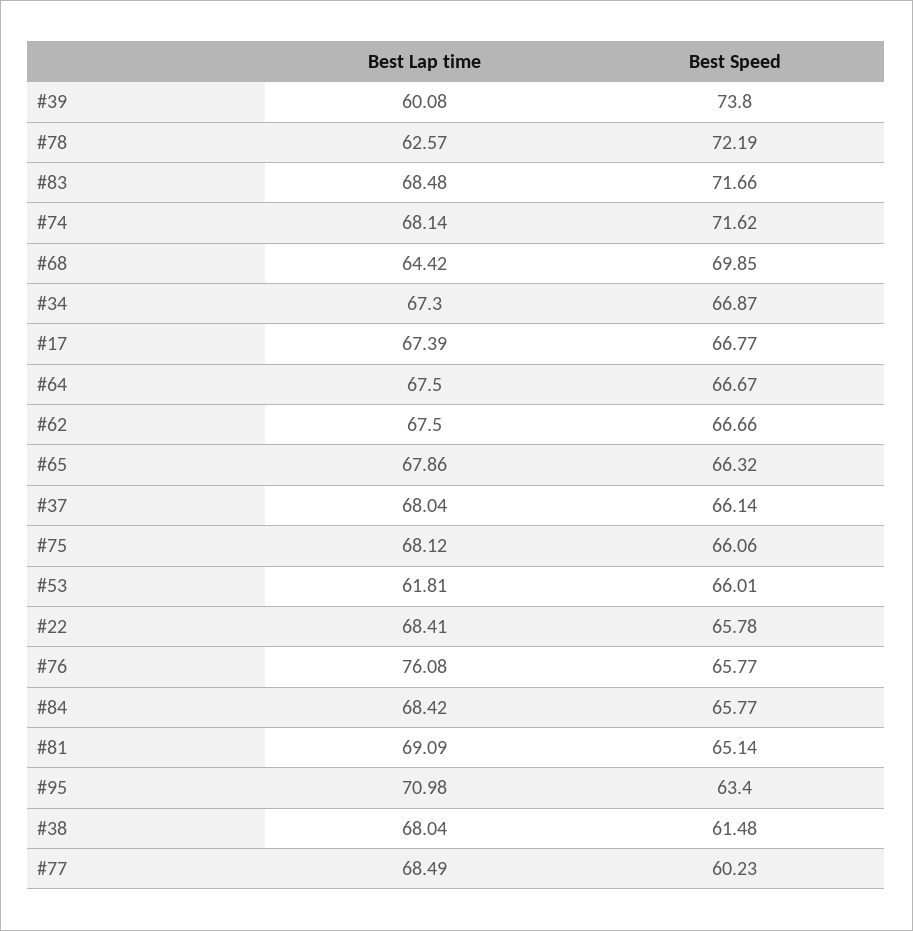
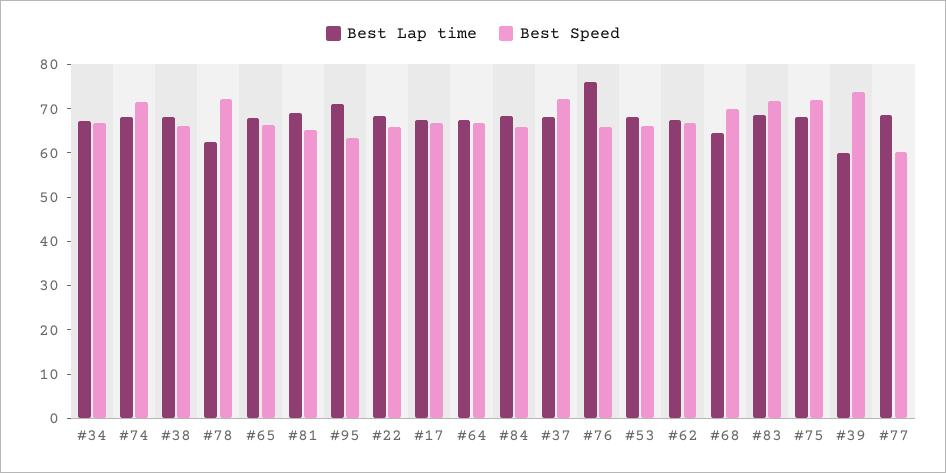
  {
    "Best Lap time": {
      "#39": 60.08,
      "#78": 62.57,
      "#83": 68.48,
      "#74": 68.14,
      "#68": 64.42,
      "#34": 67.3,
      "#17": 67.39,
      "#64": 67.5,
      "#62": 67.5,
      "#65": 67.86,
      "#37": 68.04,
      "#75": 68.12,
-     "#53": 61.81,
+     "#53": 68,
      "#22": 68.41,
      "#76": 76.08,
      "#84": 68.42,
      "#81": 69.09,
      "#95": 70.98,
      "#38": 68.04,
      "#77": 68.49
    },
    "Best Speed": {
      "#39": 73.8,
      "#78": 72.19,
      "#83": 71.66,
      "#74": 71.62,
      "#68": 69.85,
      "#34": 66.87,
      "#17": 66.77,
      "#64": 66.67,
      "#62": 66.66,
      "#65": 66.32,
-     "#37": 66.14,
+     "#37": 72,
-     "#75": 66.06,
+     "#75": 72,
      "#53": 66.01,
      "#22": 65.78,
      "#76": 65.77,
      "#84": 65.77,
      "#81": 65.14,
      "#95": 63.4,
-     "#38": 61.48,
+     "#38": 66,
      "#77": 60.23
    }
  }

